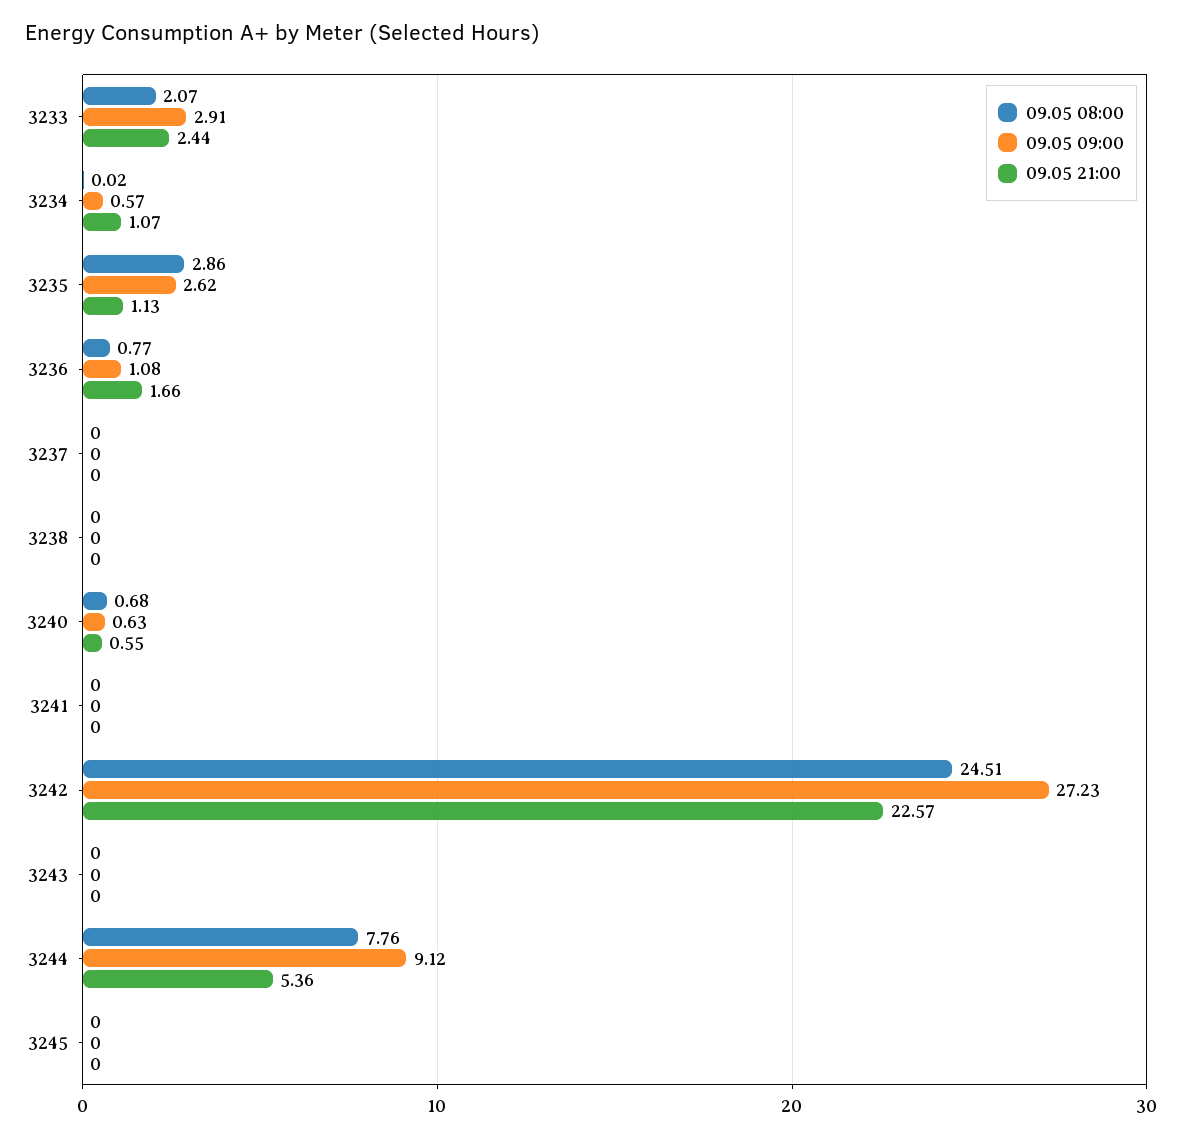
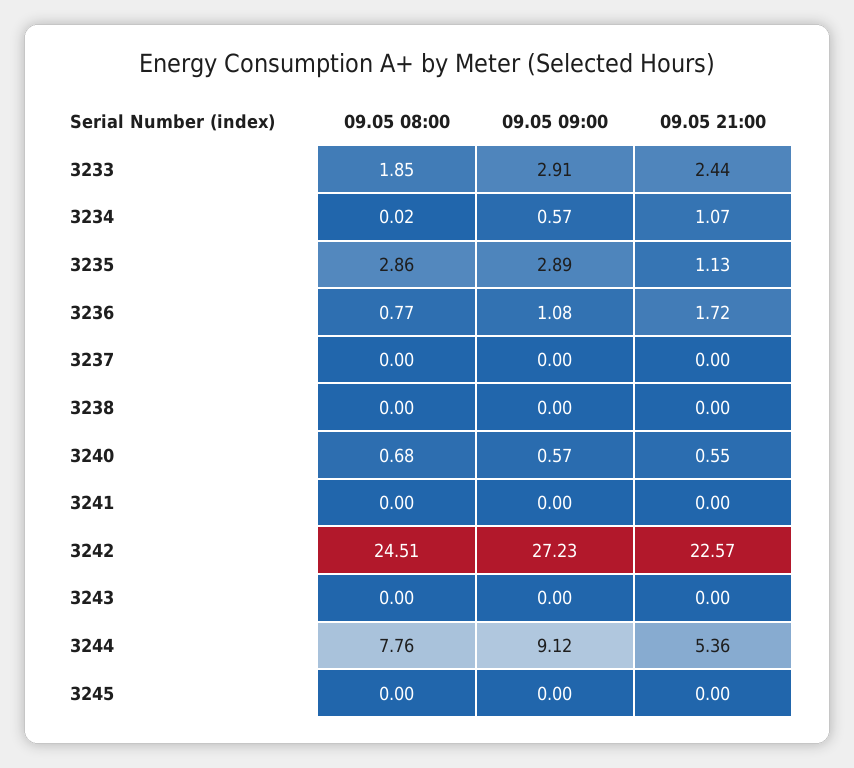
  {
    "09.05 08:00": {
-     "3233": 2.07,
+     "3233": 1.85,
      "3234": 0.02,
      "3235": 2.86,
      "3236": 0.77,
      "3237": 0,
      "3238": 0,
      "3240": 0.68,
      "3241": 0,
      "3242": 24.51,
      "3243": 0,
      "3244": 7.76,
      "3245": 0
    },
    "09.05 09:00": {
      "3233": 2.91,
      "3234": 0.57,
-     "3235": 2.62,
+     "3235": 2.89,
      "3236": 1.08,
      "3237": 0,
      "3238": 0,
-     "3240": 0.63,
+     "3240": 0.57,
      "3241": 0,
      "3242": 27.23,
      "3243": 0,
      "3244": 9.12,
      "3245": 0
    },
    "09.05 21:00": {
      "3233": 2.44,
      "3234": 1.07,
      "3235": 1.13,
-     "3236": 1.66,
+     "3236": 1.72,
      "3237": 0,
      "3238": 0,
      "3240": 0.55,
      "3241": 0,
      "3242": 22.57,
      "3243": 0,
      "3244": 5.36,
      "3245": 0
    }
  }

